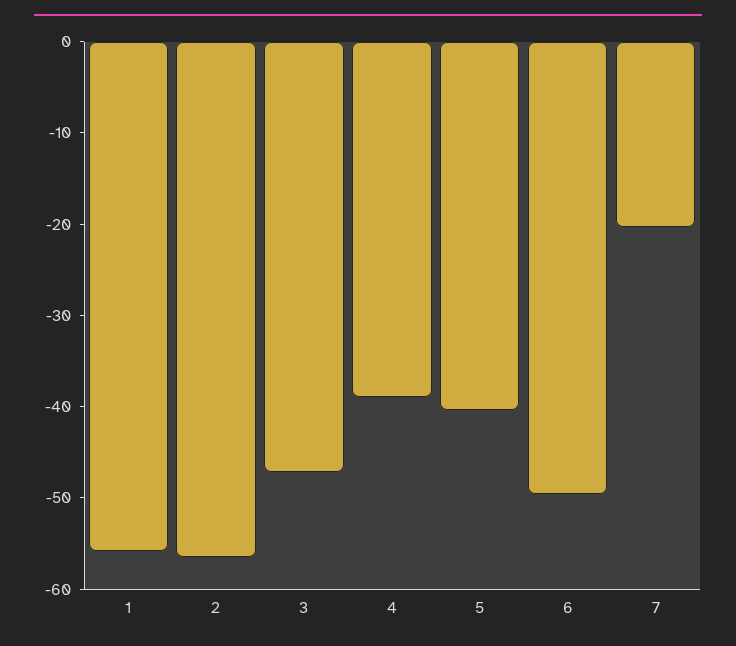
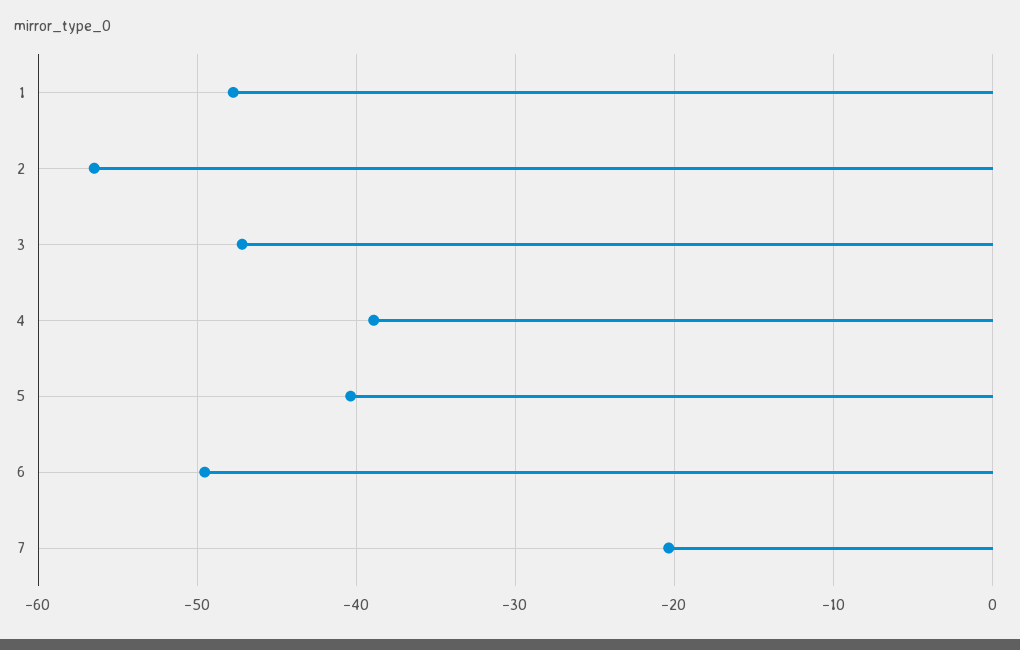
  {
-   "1": -56,
+   "1": -48,
    "2": -56,
    "3": -47,
    "4": -39,
    "5": -40,
    "6": -50,
    "7": -20
  }

